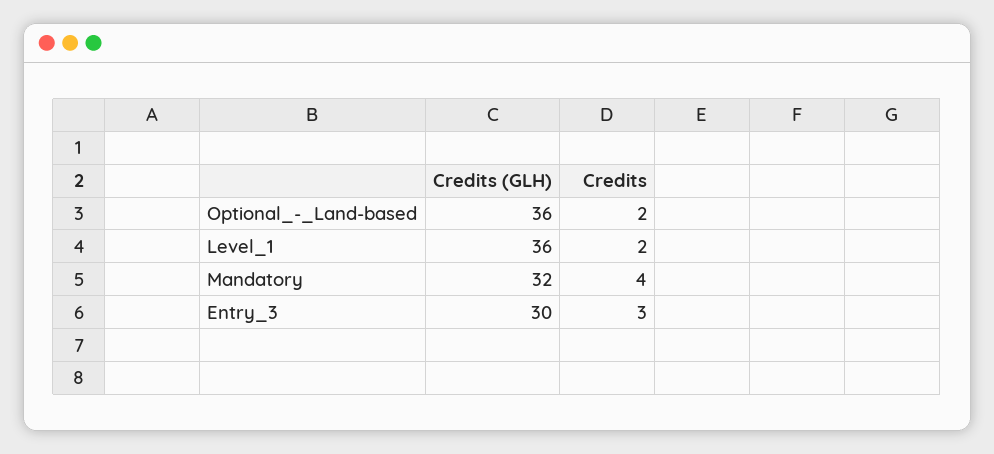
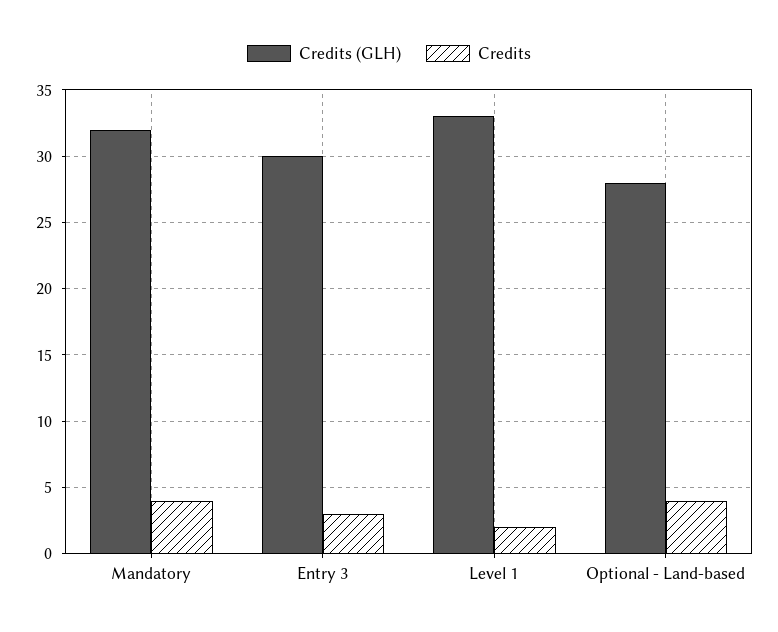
  {
    "Credits (GLH)": {
-     "Optional_-_Land-based": 36,
+     "Optional_-_Land-based": 28,
-     "Level_1": 36,
+     "Level_1": 33,
      "Mandatory": 32,
      "Entry_3": 30
    },
    "Credits": {
-     "Optional_-_Land-based": 2,
+     "Optional_-_Land-based": 4,
      "Level_1": 2,
      "Mandatory": 4,
      "Entry_3": 3
    }
  }

